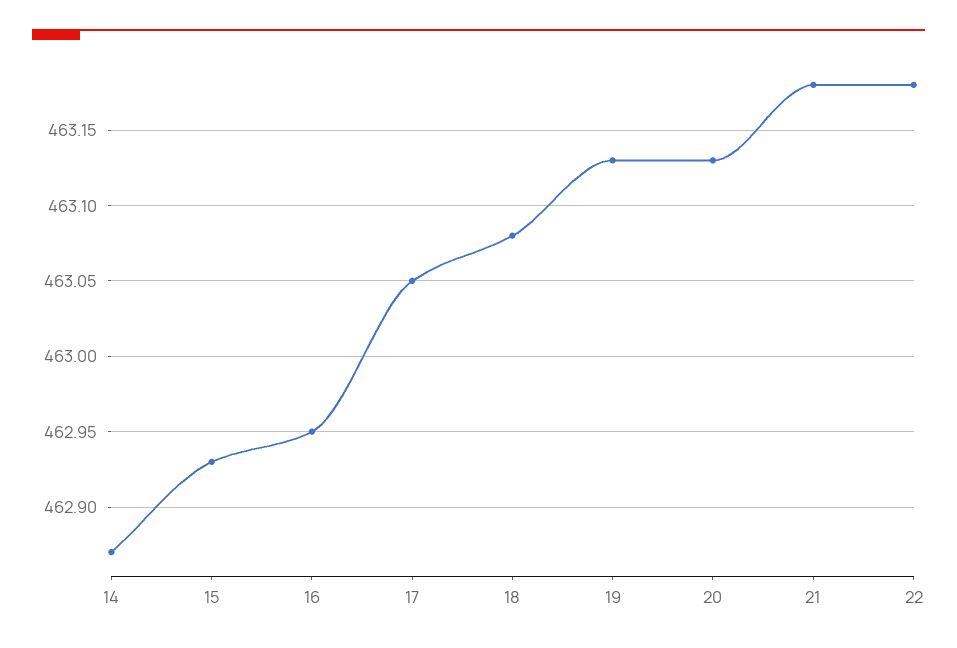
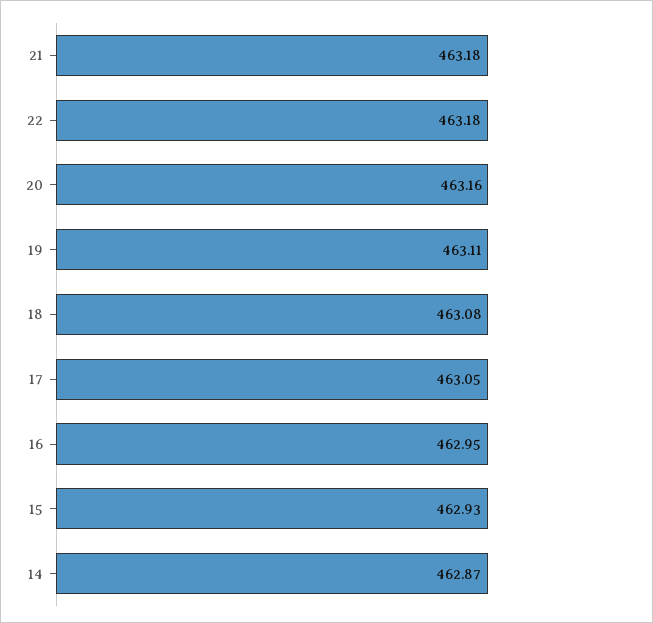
  {
    "14": 462.87,
    "15": 462.93,
    "16": 462.95,
    "17": 463.05,
    "18": 463.08,
-   "19": 463.13,
+   "19": 463.11,
-   "20": 463.13,
+   "20": 463.16,
    "21": 463.18,
    "22": 463.18
  }

